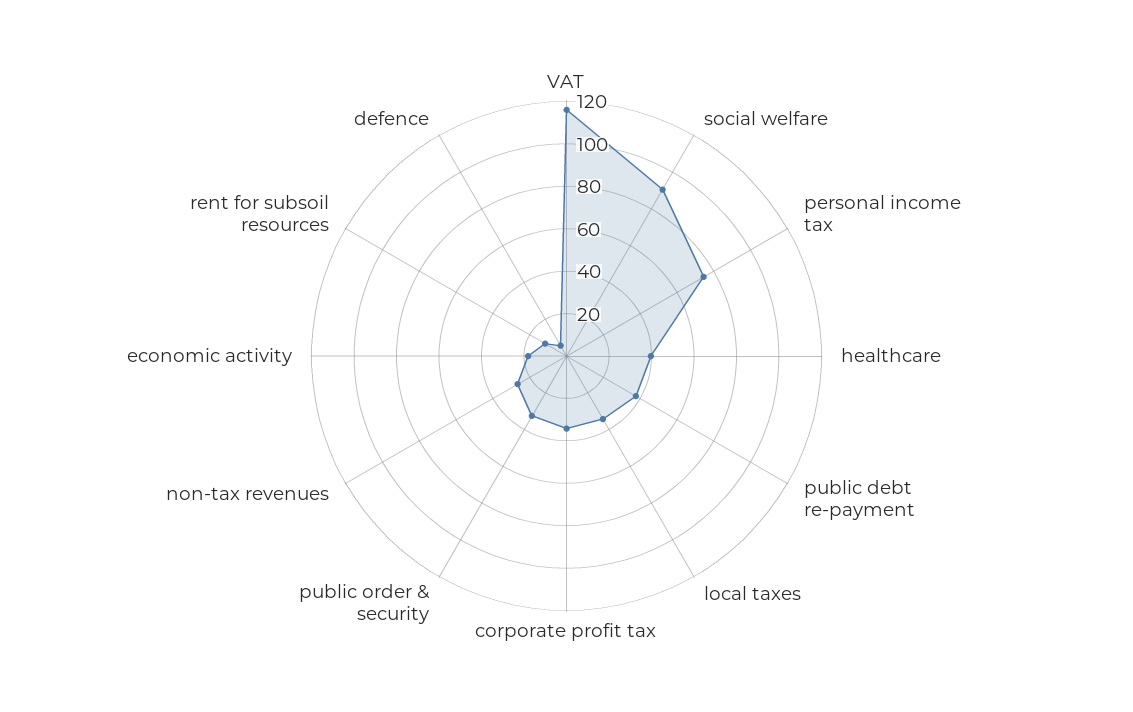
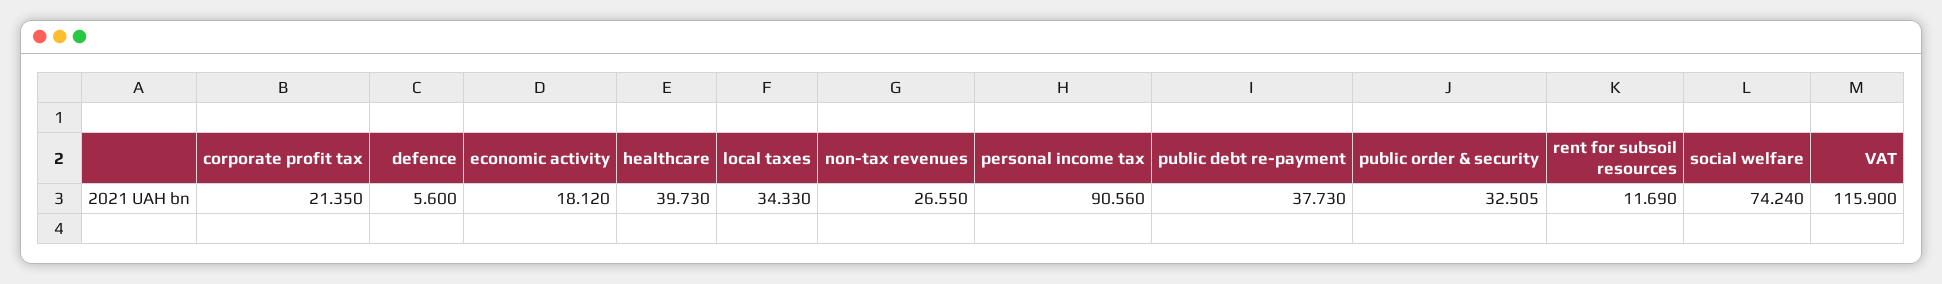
  {
    "VAT": 115.9,
-   "social welfare": 90,
+   "social welfare": 74.24,
-   "personal income tax": 75,
+   "personal income tax": 90.56,
    "healthcare": 39.73,
    "public debt re-payment": 37.73,
    "local taxes": 34.33,
-   "corporate profit tax": 35,
+   "corporate profit tax": 21.35,
    "public order & security": 32.505,
    "non-tax revenues": 26.55,
    "economic activity": 18.12,
    "rent for subsoil resources": 11.69,
    "defence": 5.6
  }

